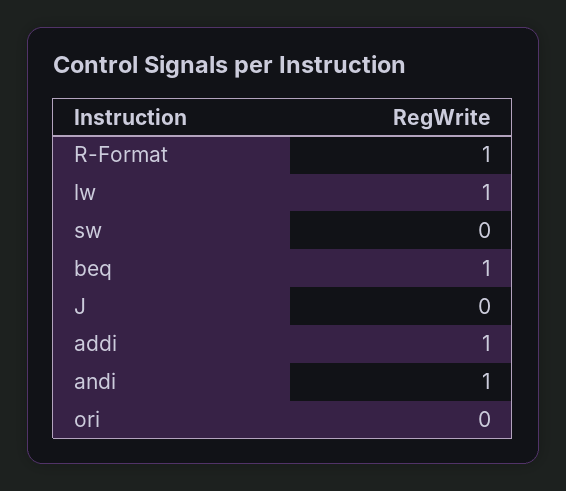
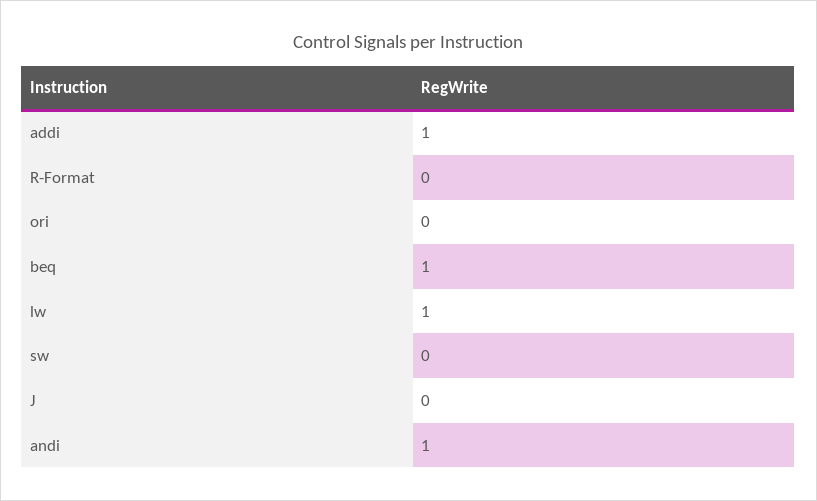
  {
-   "R-Format": 1,
+   "R-Format": 0,
    "lw": 1,
    "sw": 0,
    "beq": 1,
    "J": 0,
    "addi": 1,
    "andi": 1,
    "ori": 0
  }

